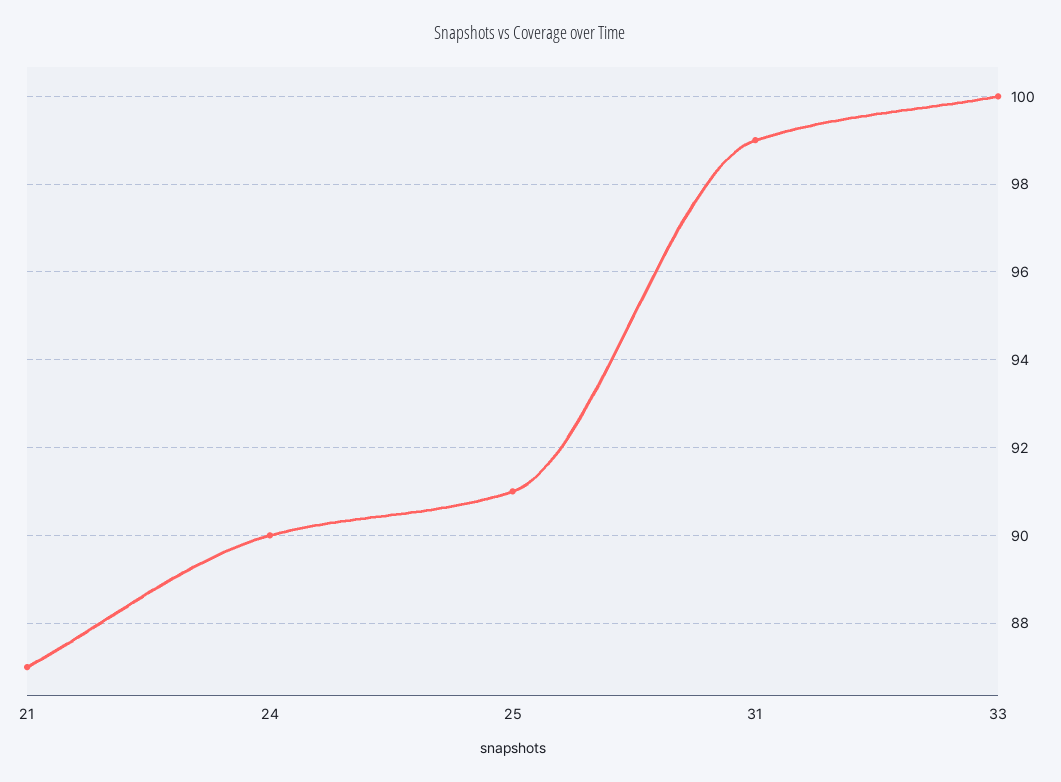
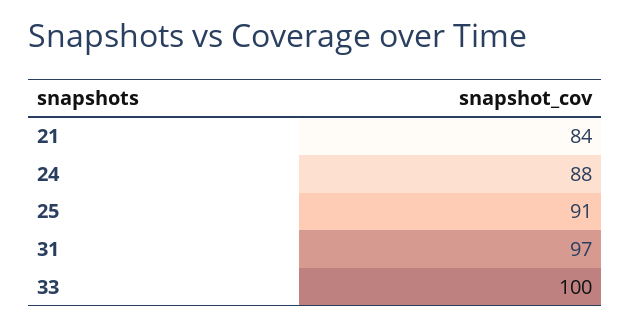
  {
-   "21": 87,
+   "21": 84,
-   "24": 90,
+   "24": 88,
    "25": 91,
-   "31": 99,
+   "31": 97,
    "33": 100
  }

